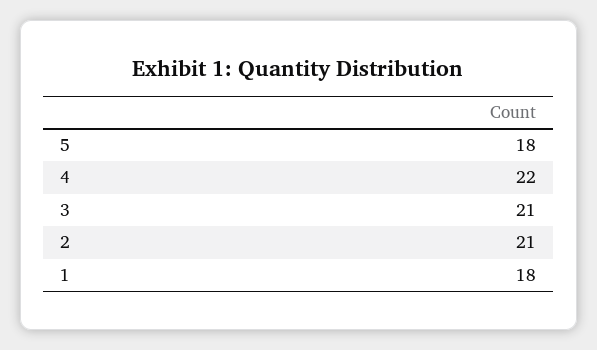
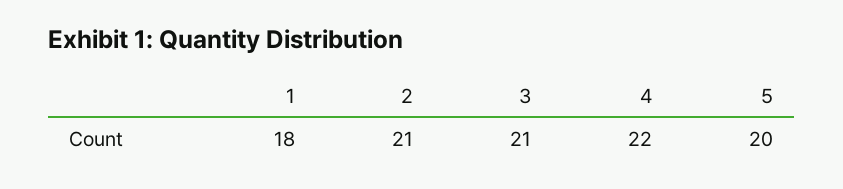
  {
-   "5": 18,
+   "5": 20,
    "4": 22,
    "3": 21,
    "2": 21,
    "1": 18
  }

